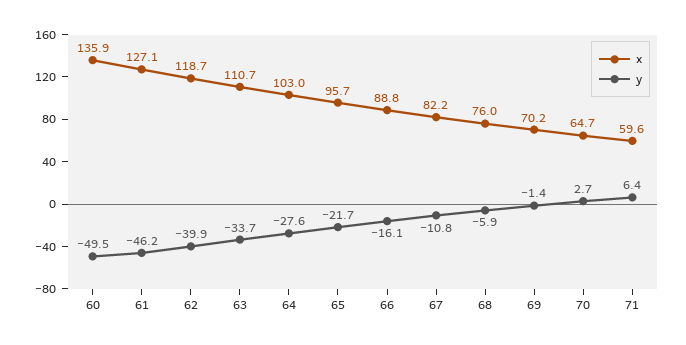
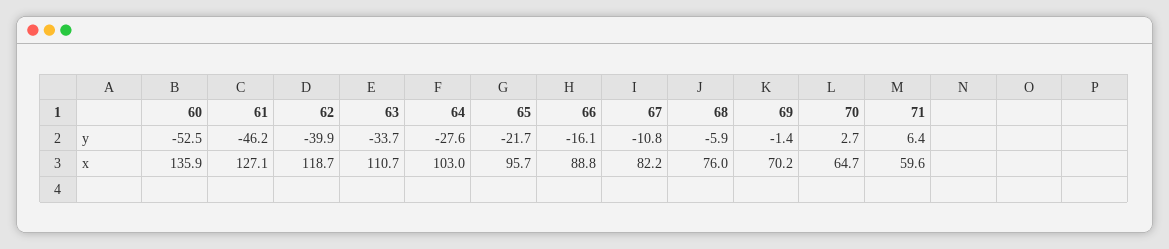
  {
    "x": {
      "60": 135.9,
      "61": 127.1,
      "62": 118.7,
      "63": 110.7,
      "64": 103,
      "65": 95.7,
      "66": 88.8,
      "67": 82.2,
      "68": 76,
      "69": 70.2,
      "70": 64.7,
      "71": 59.6
    },
    "y": {
-     "60": -49.5,
+     "60": -52.5,
      "61": -46.2,
      "62": -39.9,
      "63": -33.7,
      "64": -27.6,
      "65": -21.7,
      "66": -16.1,
      "67": -10.8,
      "68": -5.9,
      "69": -1.4,
      "70": 2.7,
      "71": 6.4
    }
  }

